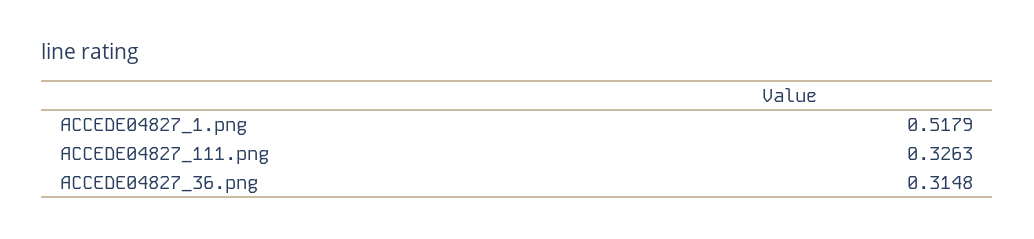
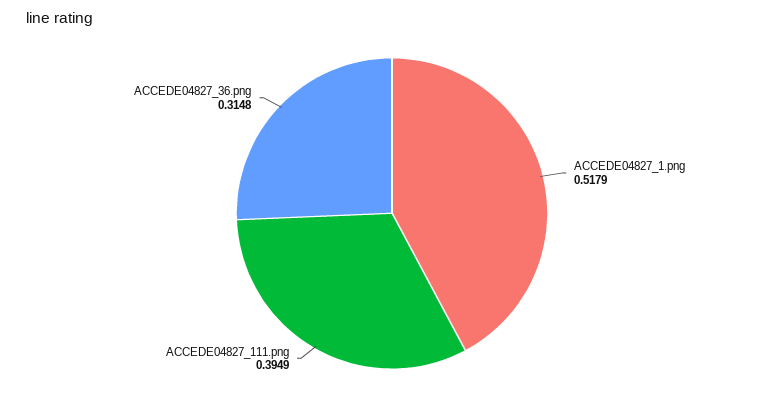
  {
    "ACCEDE04827_1.png": 0.5179,
-   "ACCEDE04827_111.png": 0.3263,
+   "ACCEDE04827_111.png": 0.3949,
    "ACCEDE04827_36.png": 0.3148
  }

